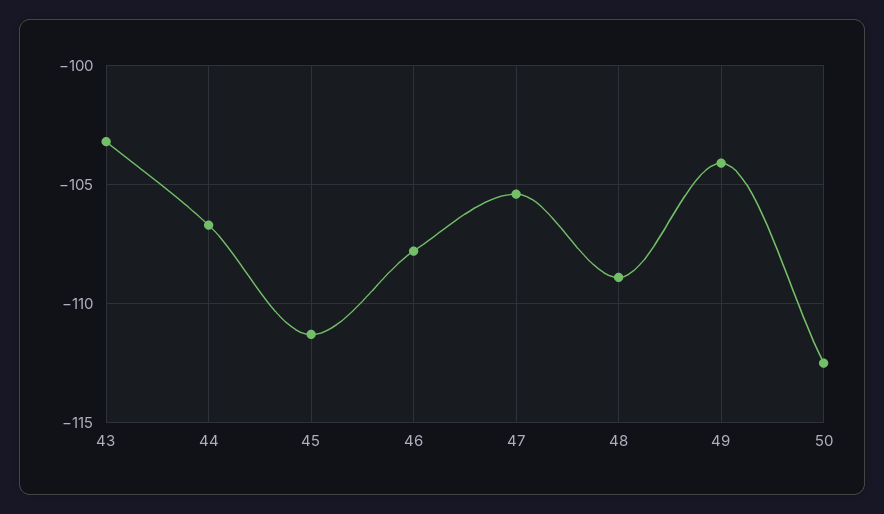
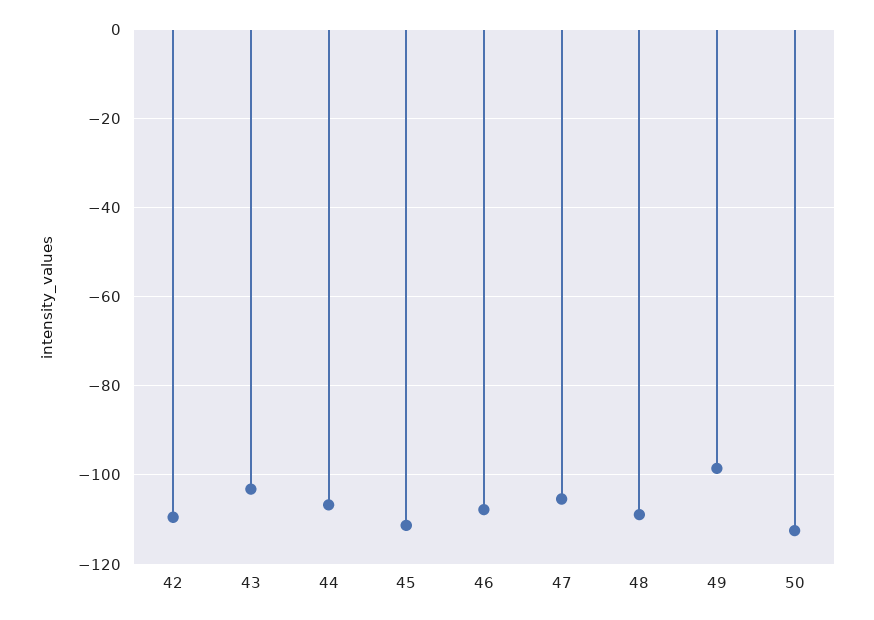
  {
    "43": -103,
    "44": -106.5,
    "45": -111.5,
    "46": -108,
    "47": -105.5,
    "48": -109,
-   "49": -104,
+   "49": -98,
-   "50": -112.5
+   "50": -112.5,
+   "42": -110
  }

